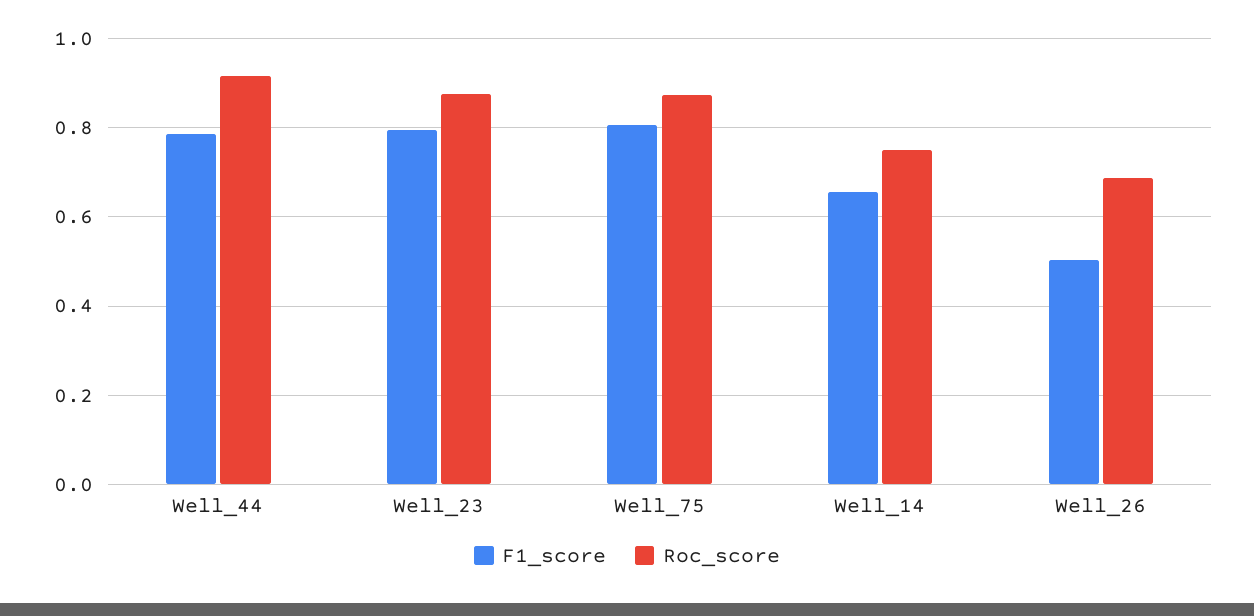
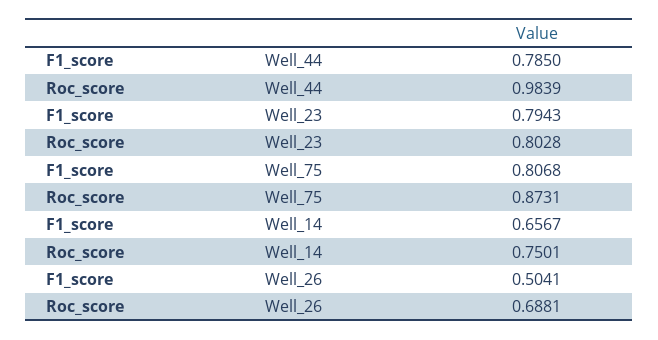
  {
    "F1_score": {
      "Well_44": 0.785,
      "Well_23": 0.7943,
      "Well_75": 0.8068,
      "Well_14": 0.6567,
      "Well_26": 0.5041
    },
    "Roc_score": {
-     "Well_44": 0.92,
+     "Well_44": 0.9839,
-     "Well_23": 0.88,
+     "Well_23": 0.8028,
      "Well_75": 0.8731,
      "Well_14": 0.7501,
      "Well_26": 0.6881
    }
  }

